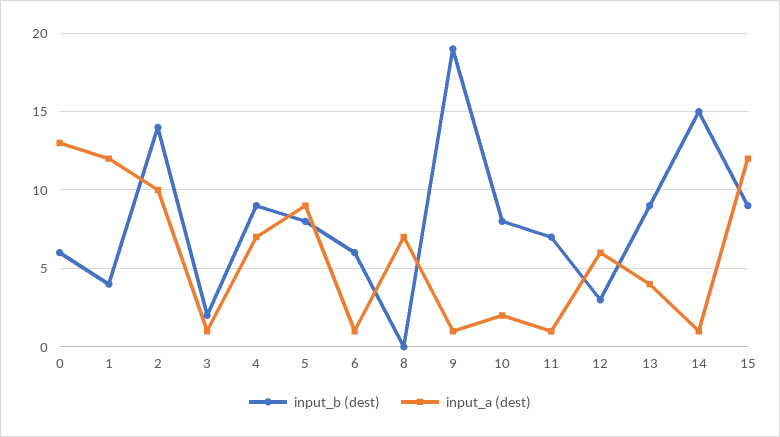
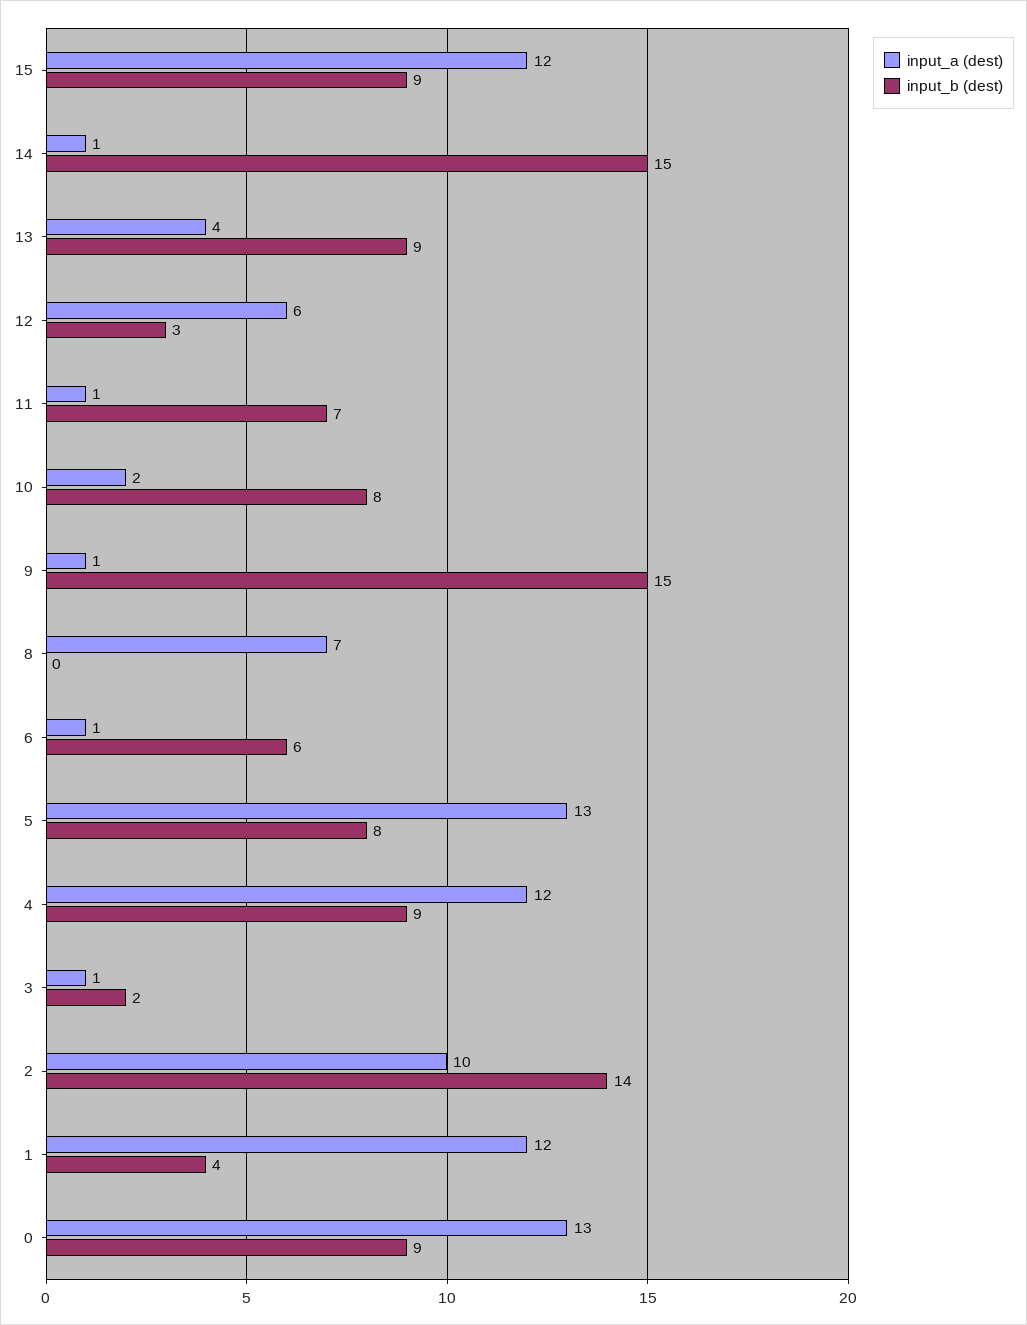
  {
    "input_b (dest)": {
-     "0": 6,
+     "0": 9,
      "1": 4,
      "2": 14,
      "3": 2,
      "4": 9,
      "5": 8,
      "6": 6,
      "8": 0,
-     "9": 19,
+     "9": 15,
      "10": 8,
      "11": 7,
      "12": 3,
      "13": 9,
      "14": 15,
      "15": 9
    },
    "input_a (dest)": {
      "0": 13,
      "1": 12,
      "2": 10,
      "3": 1,
-     "4": 7,
+     "4": 12,
-     "5": 9,
+     "5": 13,
      "6": 1,
      "8": 7,
      "9": 1,
      "10": 2,
      "11": 1,
      "12": 6,
      "13": 4,
      "14": 1,
      "15": 12
    }
  }

